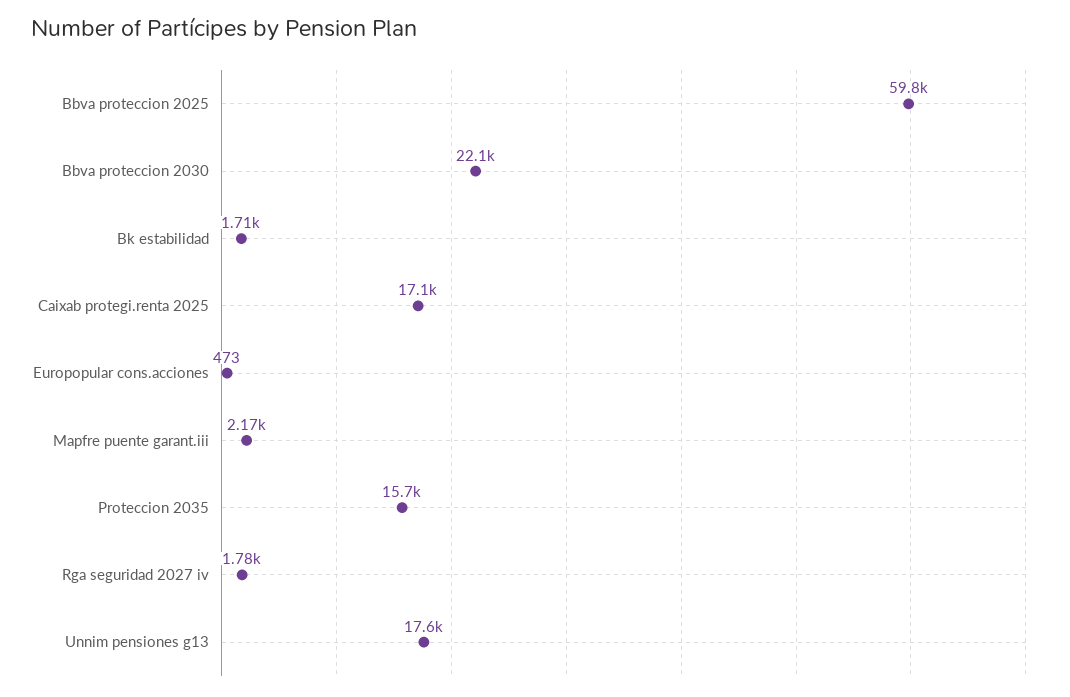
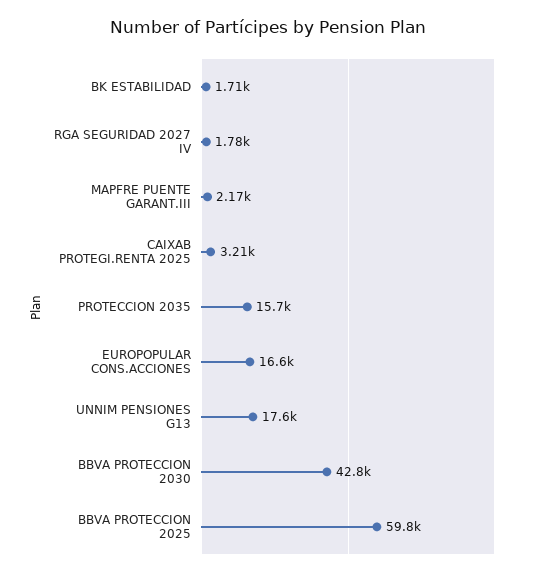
  {
    "Bbva proteccion 2025": 59800,
-   "Bbva proteccion 2030": 22100,
+   "Bbva proteccion 2030": 42800,
    "Bk estabilidad": 1710,
-   "Caixab protegi.renta 2025": 17100,
+   "Caixab protegi.renta 2025": 3210,
-   "Europopular cons.acciones": 473,
+   "Europopular cons.acciones": 16600,
    "Mapfre puente garant.iii": 2170,
    "Proteccion 2035": 15700,
    "Rga seguridad 2027 iv": 1780,
    "Unnim pensiones g13": 17600
  }

